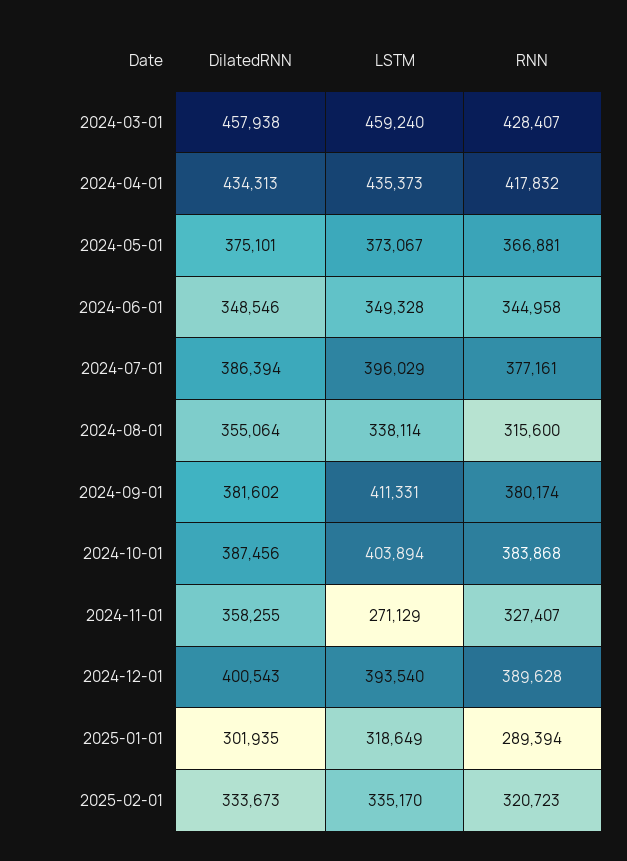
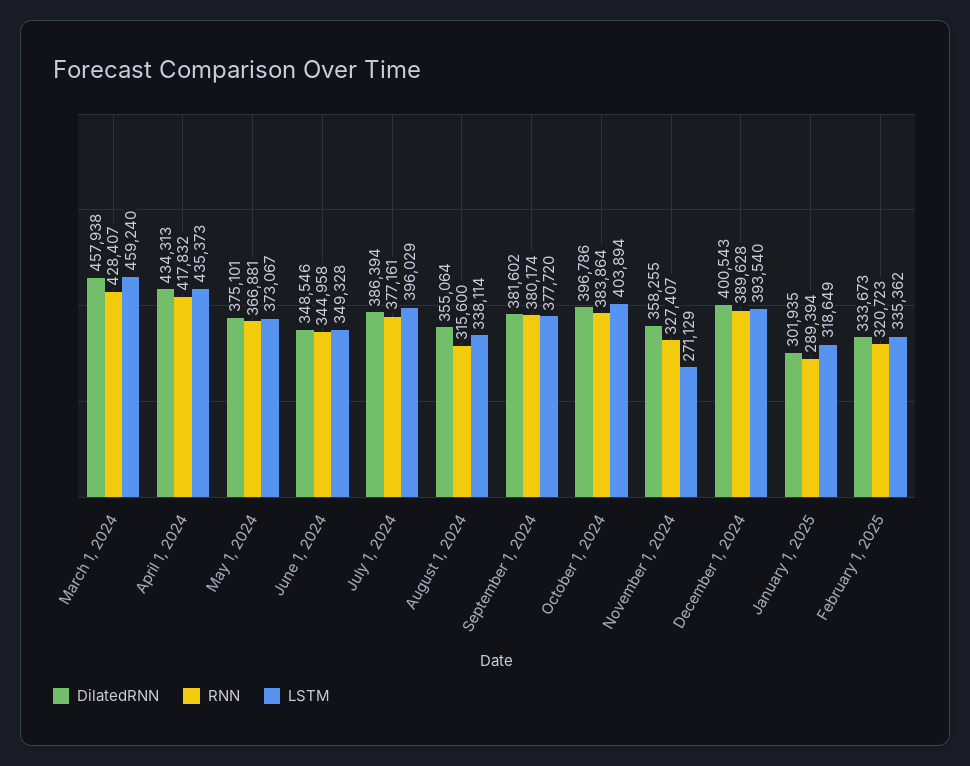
  {
    "DilatedRNN": {
      "2024-03-01": 457938,
      "2024-04-01": 434313,
      "2024-05-01": 375101,
      "2024-06-01": 348546,
      "2024-07-01": 386394,
      "2024-08-01": 355064,
      "2024-09-01": 381602,
-     "2024-10-01": 387456,
+     "2024-10-01": 396786,
      "2024-11-01": 358255,
      "2024-12-01": 400543,
      "2025-01-01": 301935,
      "2025-02-01": 333673
    },
    "LSTM": {
      "2024-03-01": 459240,
      "2024-04-01": 435373,
      "2024-05-01": 373067,
      "2024-06-01": 349328,
      "2024-07-01": 396029,
      "2024-08-01": 338114,
-     "2024-09-01": 411331,
+     "2024-09-01": 377720,
      "2024-10-01": 403894,
      "2024-11-01": 271129,
      "2024-12-01": 393540,
      "2025-01-01": 318649,
-     "2025-02-01": 335170
+     "2025-02-01": 335362
    },
    "RNN": {
      "2024-03-01": 428407,
      "2024-04-01": 417832,
      "2024-05-01": 366881,
      "2024-06-01": 344958,
      "2024-07-01": 377161,
      "2024-08-01": 315600,
      "2024-09-01": 380174,
-     "2024-10-01": 383868,
+     "2024-10-01": 383864,
      "2024-11-01": 327407,
      "2024-12-01": 389628,
      "2025-01-01": 289394,
      "2025-02-01": 320723
    }
  }

